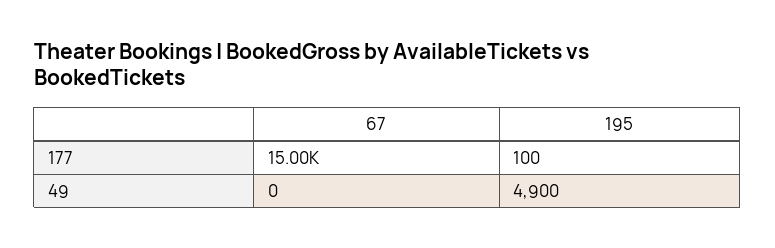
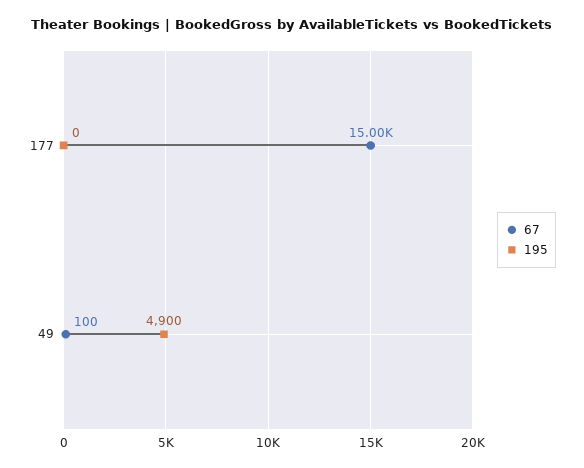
  {
    "67": {
      "177": 15000,
-     "49": 0
+     "49": 100
    },
    "195": {
-     "177": 100,
+     "177": 0,
      "49": 4900
    }
  }

